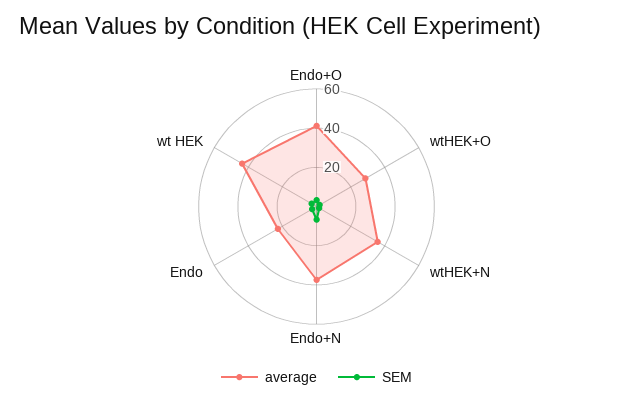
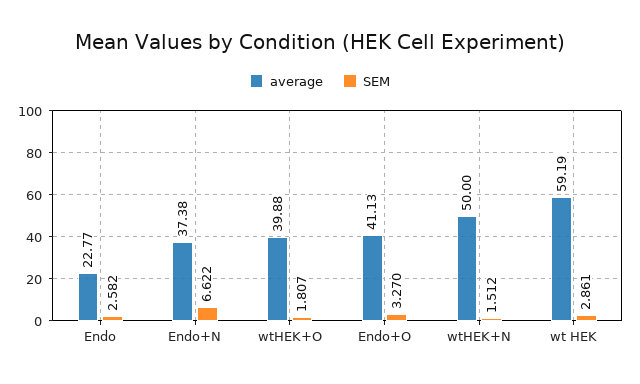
  {
    "average": {
      "Endo+O": 41.13,
-     "wtHEK+O": 30,
+     "wtHEK+O": 39.88,
-     "wtHEK+N": 35,
+     "wtHEK+N": 50,
      "Endo+N": 37.38,
      "Endo": 22.77,
-     "wt HEK": 45
+     "wt HEK": 59.19
    },
    "SEM": {
      "Endo+O": 3.27,
      "wtHEK+O": 1.807,
      "wtHEK+N": 1.512,
      "Endo+N": 6.622,
      "Endo": 2.582,
      "wt HEK": 2.861
    }
  }

